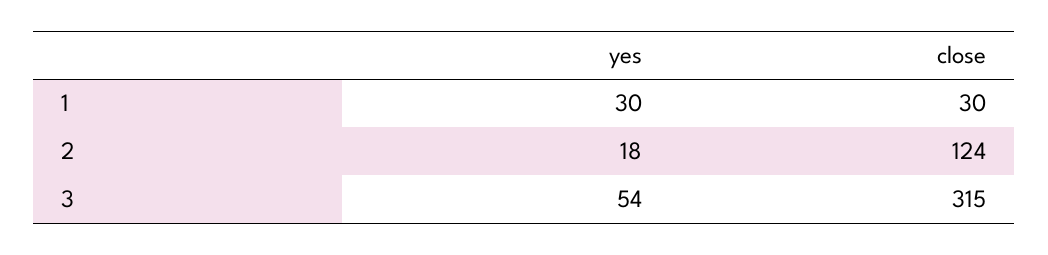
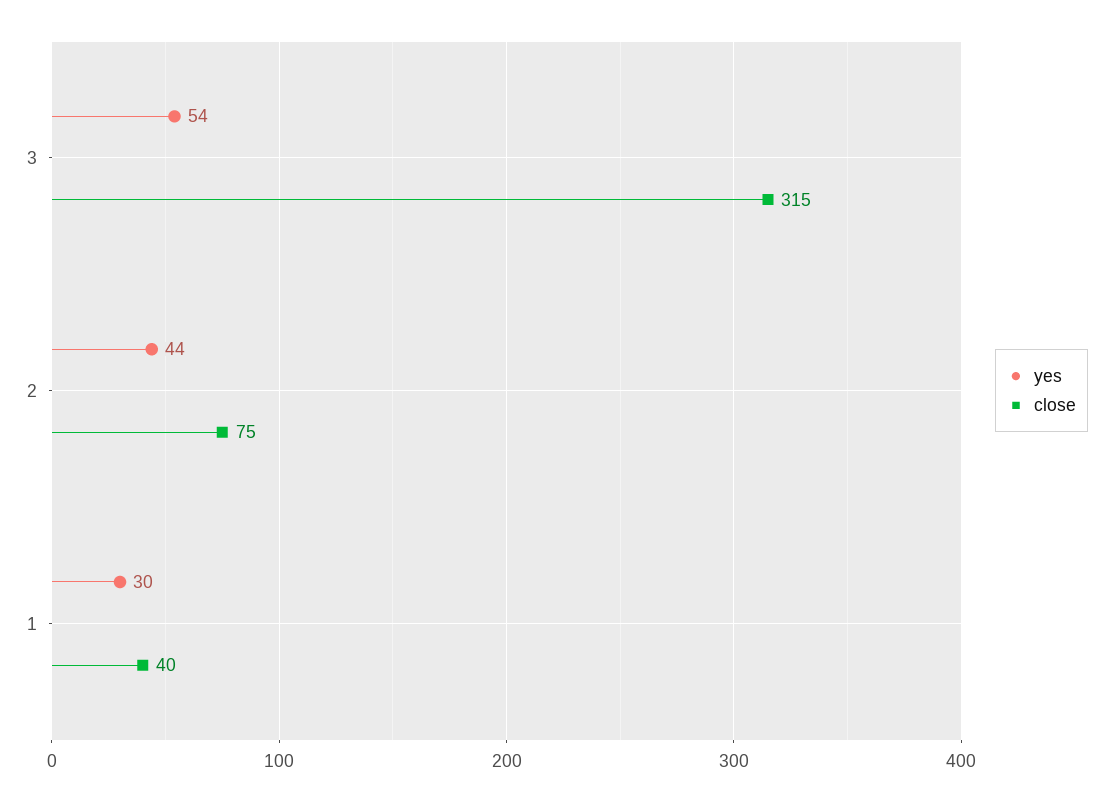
  {
    "yes": {
      "1": 30,
-     "2": 18,
+     "2": 44,
      "3": 54
    },
    "close": {
-     "1": 30,
+     "1": 40,
-     "2": 124,
+     "2": 75,
      "3": 315
    }
  }

